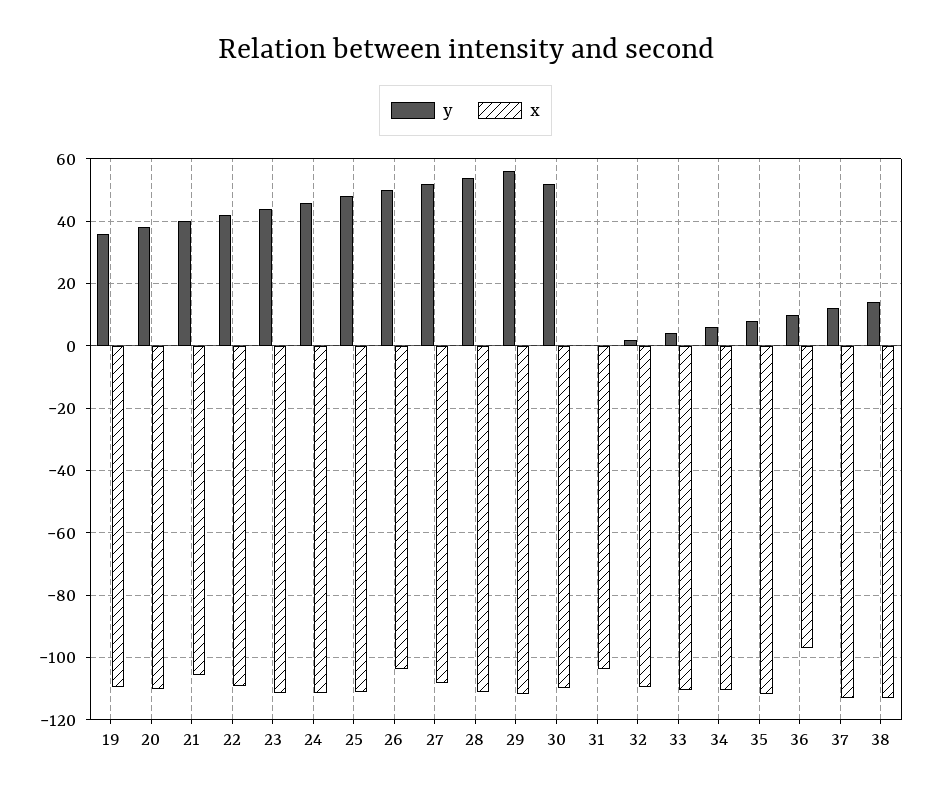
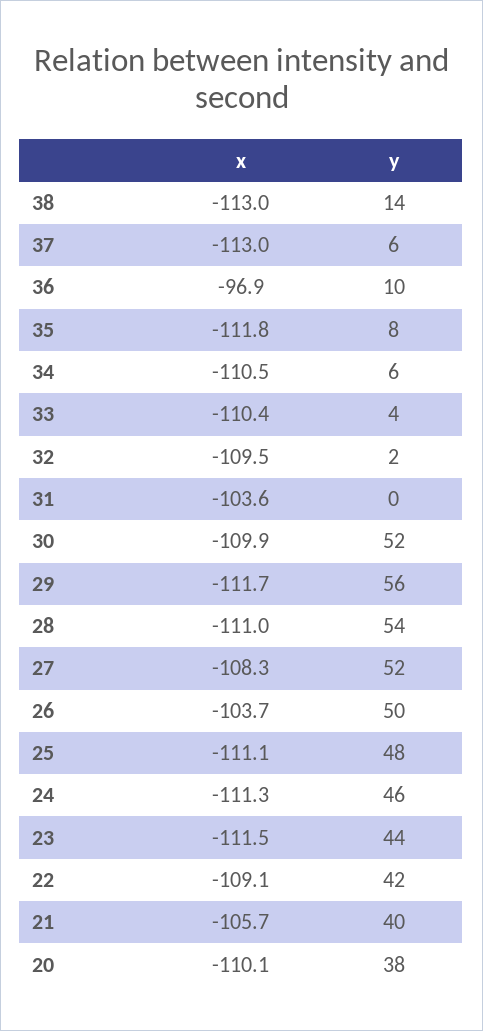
  {
    "y": {
-     "19": 36,
      "20": 38,
      "21": 40,
      "22": 42,
      "23": 44,
      "24": 46,
      "25": 48,
      "26": 50,
      "27": 52,
      "28": 54,
      "29": 56,
      "30": 52,
      "31": 0,
      "32": 2,
      "33": 4,
      "34": 6,
      "35": 8,
      "36": 10,
-     "37": 12,
+     "37": 6,
      "38": 14
    },
    "x": {
-     "19": -110,
      "20": -110.1,
      "21": -105.7,
      "22": -109.1,
      "23": -111.5,
      "24": -111.3,
      "25": -111.1,
      "26": -103.7,
      "27": -108.3,
      "28": -111,
      "29": -111.7,
      "30": -109.9,
      "31": -103.6,
      "32": -109.5,
      "33": -110.4,
      "34": -110.5,
      "35": -111.8,
      "36": -96.9,
      "37": -113,
      "38": -113
    }
  }

